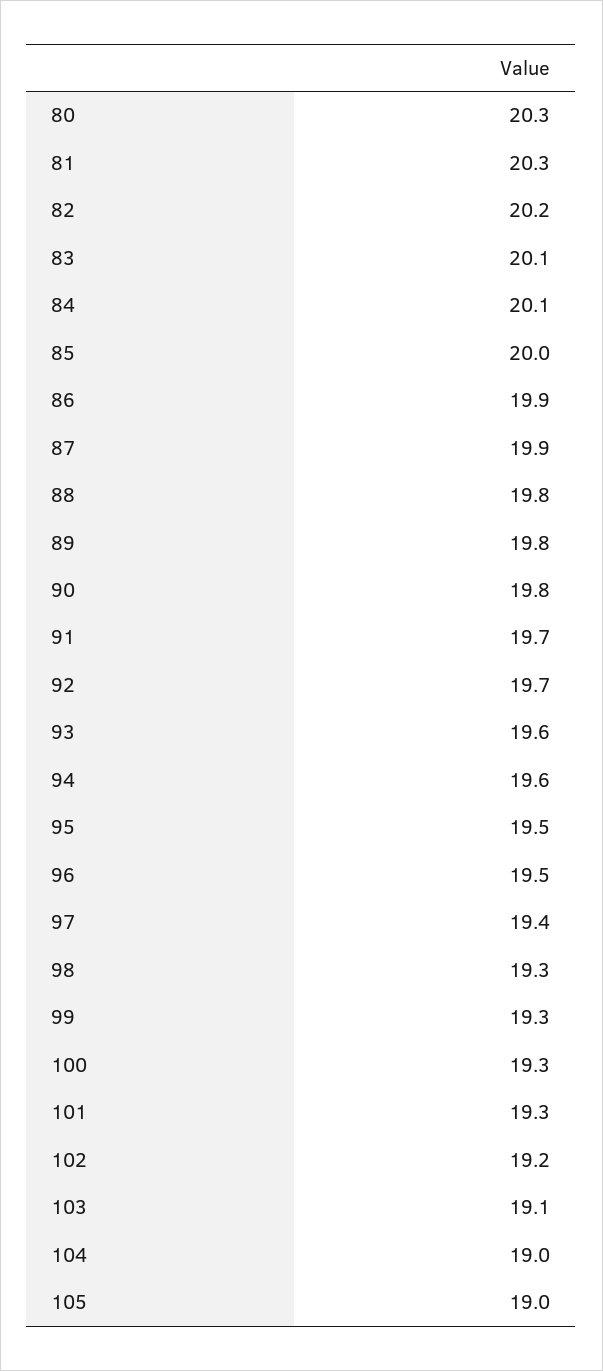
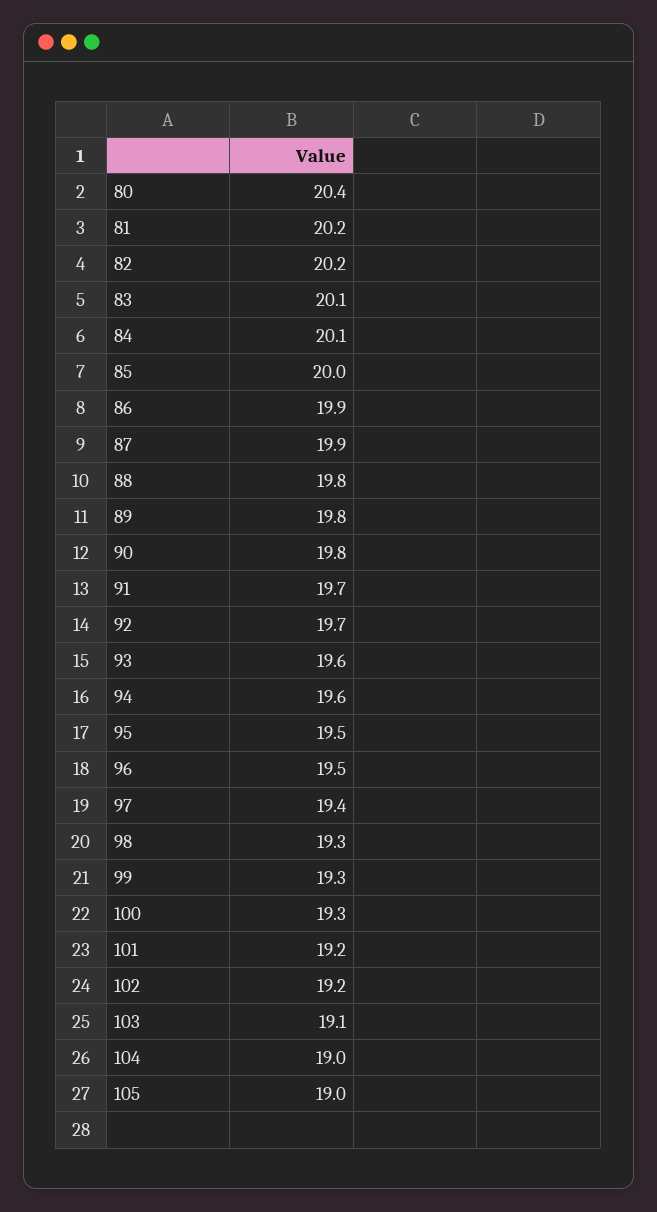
  {
-   "80": 20.3,
+   "80": 20.4,
-   "81": 20.3,
+   "81": 20.2,
    "82": 20.2,
    "83": 20.1,
    "84": 20.1,
    "85": 20,
    "86": 19.9,
    "87": 19.9,
    "88": 19.8,
    "89": 19.8,
    "90": 19.8,
    "91": 19.7,
    "92": 19.7,
    "93": 19.6,
    "94": 19.6,
    "95": 19.5,
    "96": 19.5,
    "97": 19.4,
    "98": 19.3,
    "99": 19.3,
    "100": 19.3,
-   "101": 19.3,
+   "101": 19.2,
    "102": 19.2,
    "103": 19.1,
    "104": 19,
    "105": 19
  }

